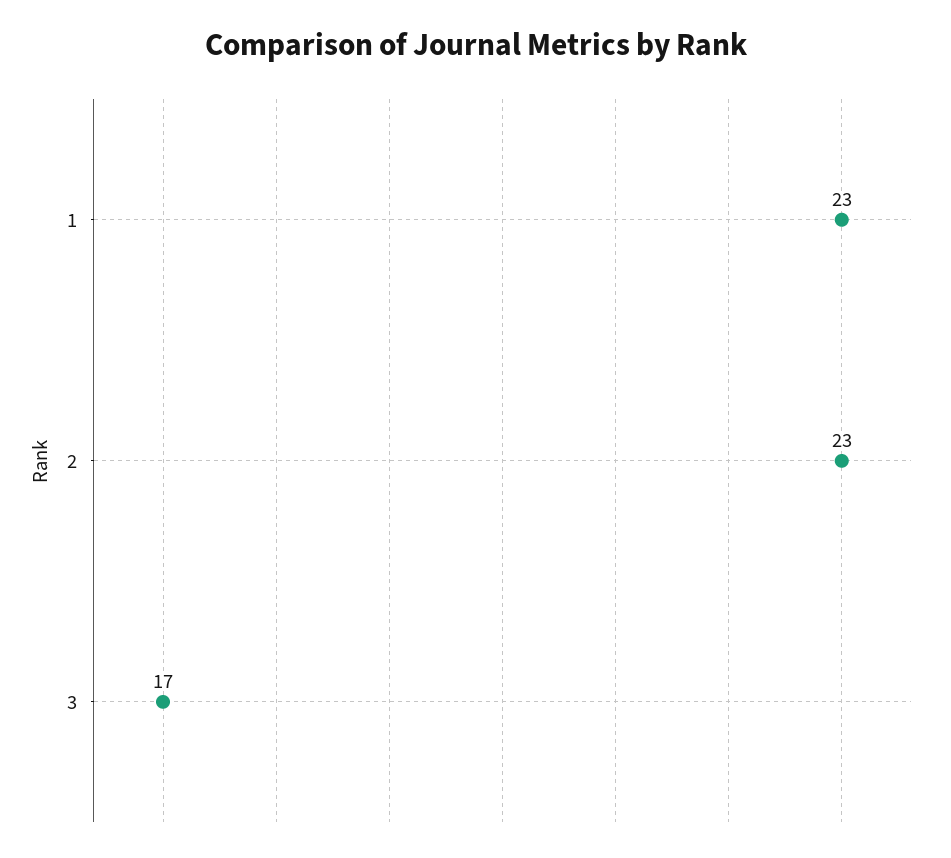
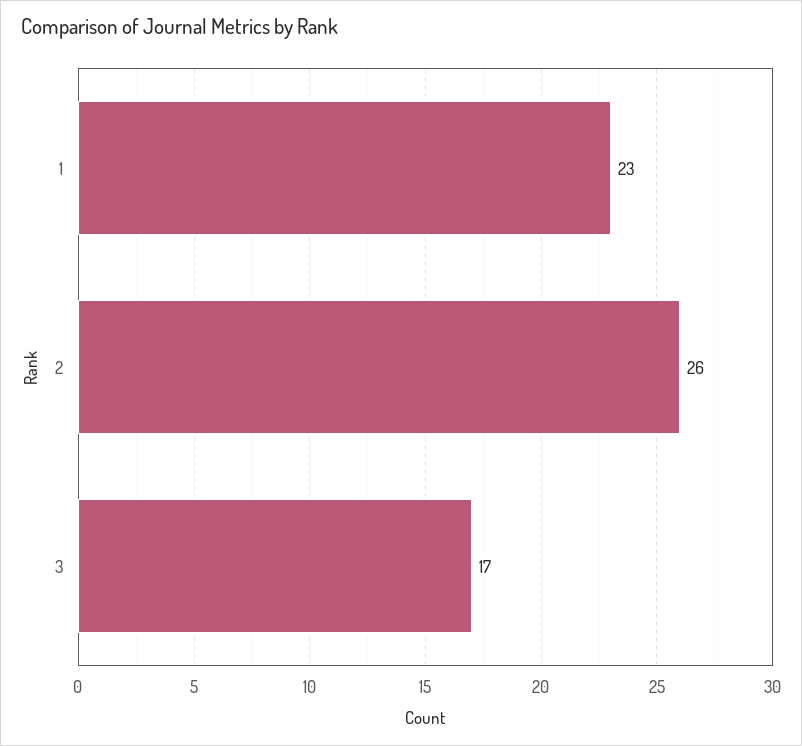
  {
    "1": 23,
-   "2": 23,
+   "2": 26,
    "3": 17
  }

